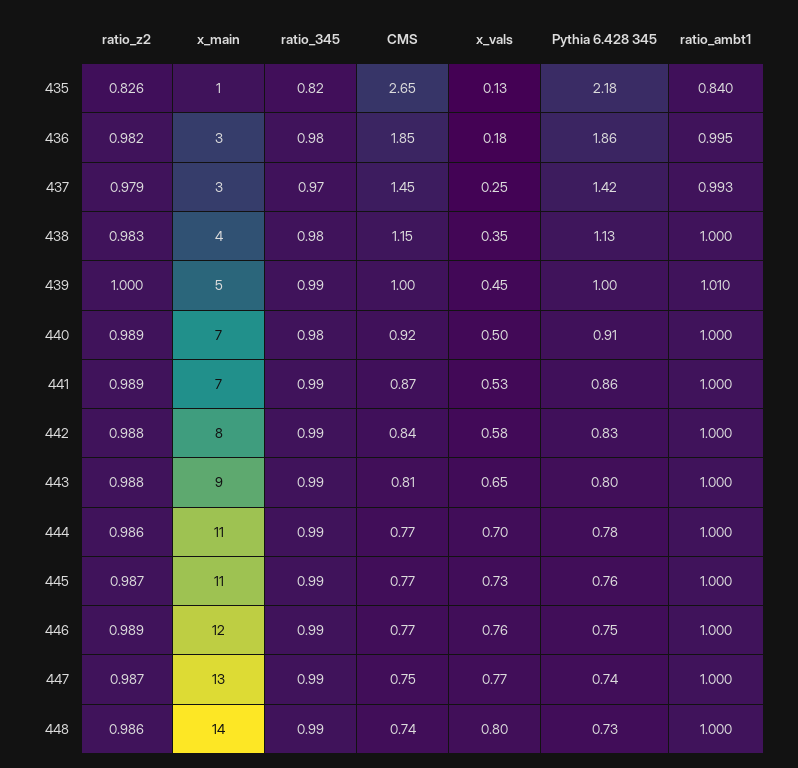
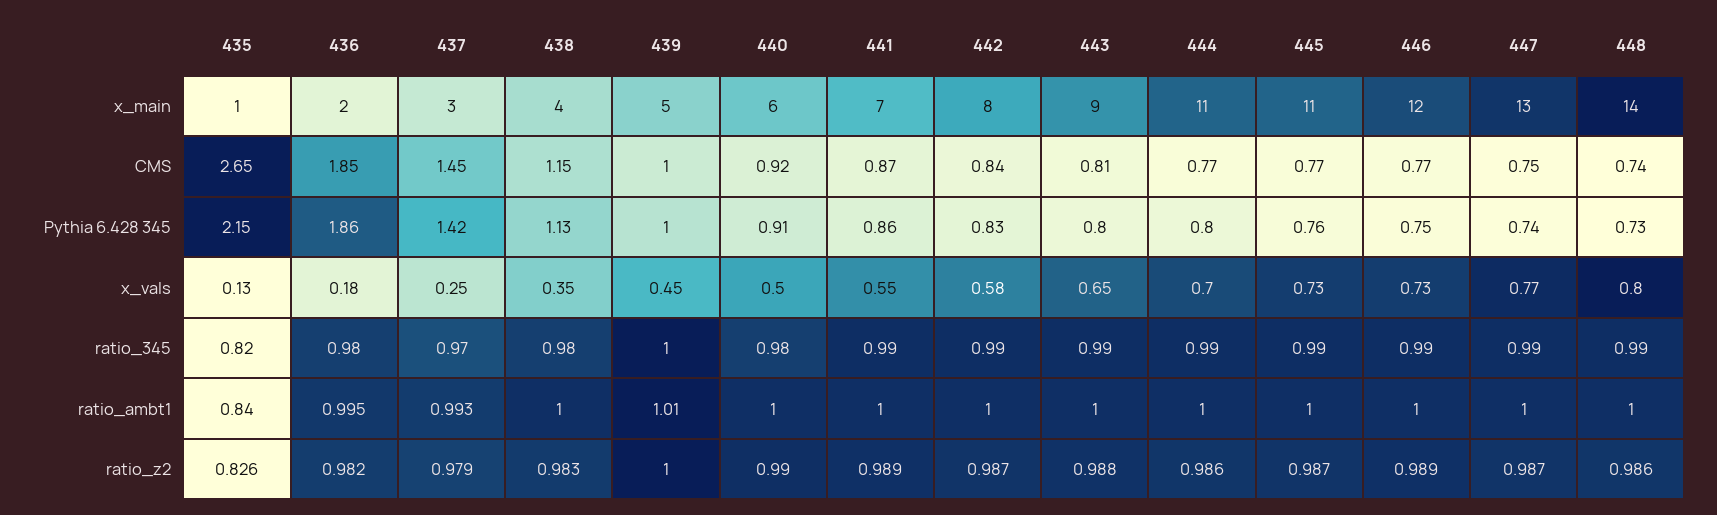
  {
    "ratio_z2": {
      "435": 0.826,
      "436": 0.982,
      "437": 0.979,
      "438": 0.983,
      "439": 1,
-     "440": 0.989,
+     "440": 0.99,
      "441": 0.989,
-     "442": 0.988,
+     "442": 0.987,
      "443": 0.988,
      "444": 0.986,
      "445": 0.987,
      "446": 0.989,
      "447": 0.987,
      "448": 0.986
    },
    "x_main": {
      "435": 1,
-     "436": 3,
+     "436": 2,
      "437": 3,
      "438": 4,
      "439": 5,
-     "440": 7,
+     "440": 6,
      "441": 7,
      "442": 8,
      "443": 9,
      "444": 11,
      "445": 11,
      "446": 12,
      "447": 13,
      "448": 14
    },
    "ratio_345": {
      "435": 0.82,
      "436": 0.98,
      "437": 0.97,
      "438": 0.98,
-     "439": 0.99,
+     "439": 1,
      "440": 0.98,
      "441": 0.99,
      "442": 0.99,
      "443": 0.99,
      "444": 0.99,
      "445": 0.99,
      "446": 0.99,
      "447": 0.99,
      "448": 0.99
    },
    "CMS": {
      "435": 2.65,
      "436": 1.85,
      "437": 1.45,
      "438": 1.15,
      "439": 1,
      "440": 0.92,
      "441": 0.87,
      "442": 0.84,
      "443": 0.81,
      "444": 0.77,
      "445": 0.77,
      "446": 0.77,
      "447": 0.75,
      "448": 0.74
    },
    "x_vals": {
      "435": 0.13,
      "436": 0.18,
      "437": 0.25,
      "438": 0.35,
      "439": 0.45,
      "440": 0.5,
-     "441": 0.53,
+     "441": 0.55,
      "442": 0.58,
      "443": 0.65,
      "444": 0.7,
      "445": 0.73,
-     "446": 0.76,
+     "446": 0.73,
      "447": 0.77,
      "448": 0.8
    },
    "Pythia 6.428 345": {
-     "435": 2.18,
+     "435": 2.15,
      "436": 1.86,
      "437": 1.42,
      "438": 1.13,
      "439": 1,
      "440": 0.91,
      "441": 0.86,
      "442": 0.83,
      "443": 0.8,
-     "444": 0.78,
+     "444": 0.8,
      "445": 0.76,
      "446": 0.75,
      "447": 0.74,
      "448": 0.73
    },
    "ratio_ambt1": {
      "435": 0.84,
      "436": 0.995,
      "437": 0.993,
      "438": 1,
      "439": 1.01,
      "440": 1,
      "441": 1,
      "442": 1,
      "443": 1,
      "444": 1,
      "445": 1,
      "446": 1,
      "447": 1,
      "448": 1
    }
  }

